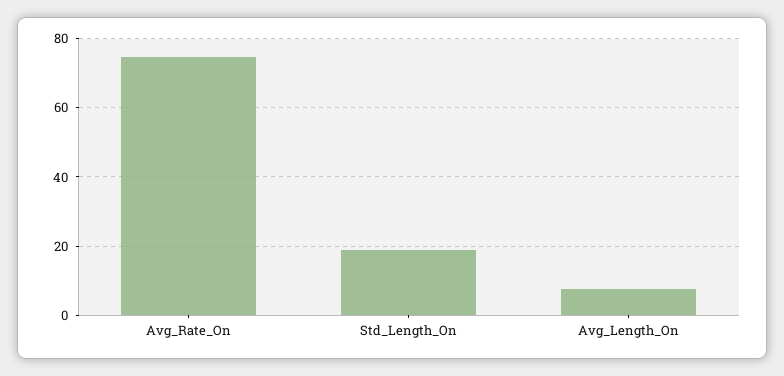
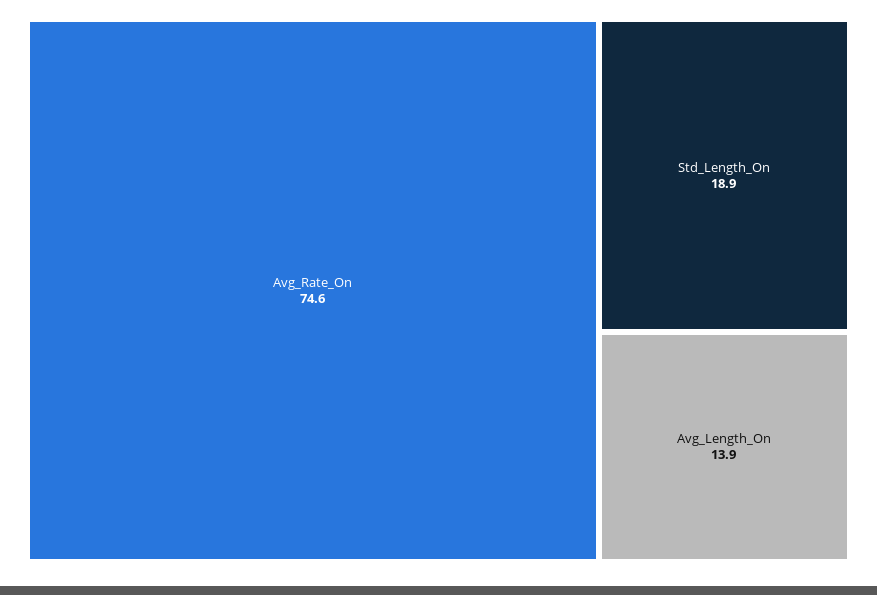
  {
    "Avg_Rate_On": 74.6,
    "Std_Length_On": 18.9,
-   "Avg_Length_On": 8
+   "Avg_Length_On": 13.9
  }

